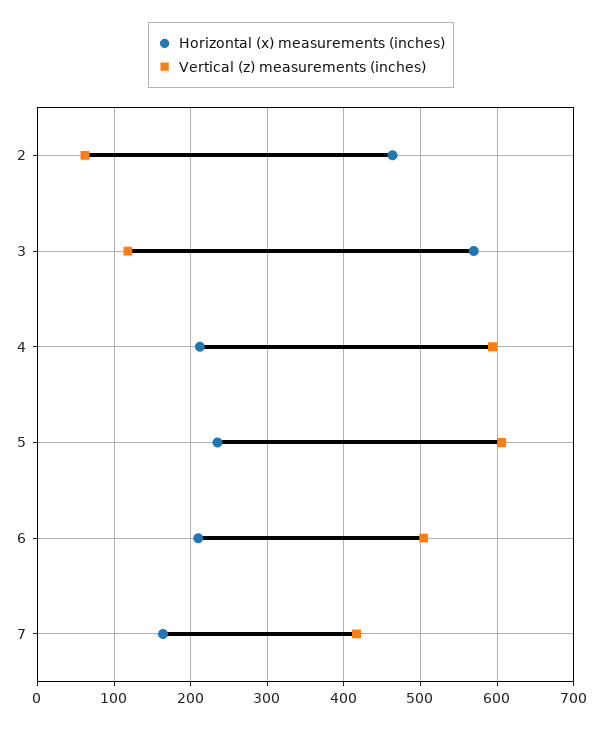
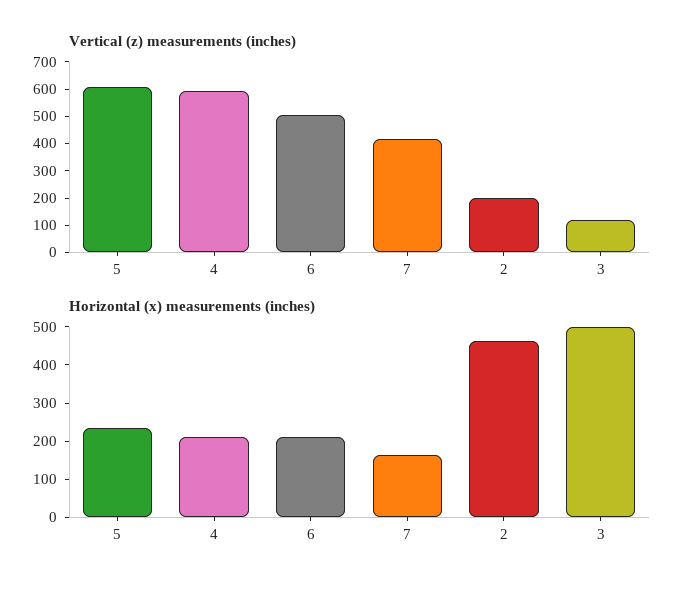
  {
    "Horizontal (x) measurements (inches)": {
      "2": 460,
-     "3": 570,
+     "3": 500,
      "4": 210,
      "5": 240,
      "6": 210,
      "7": 160
    },
    "Vertical (z) measurements (inches)": {
-     "2": 60,
+     "2": 200,
      "3": 120,
      "4": 590,
      "5": 610,
      "6": 500,
      "7": 420
    }
  }

